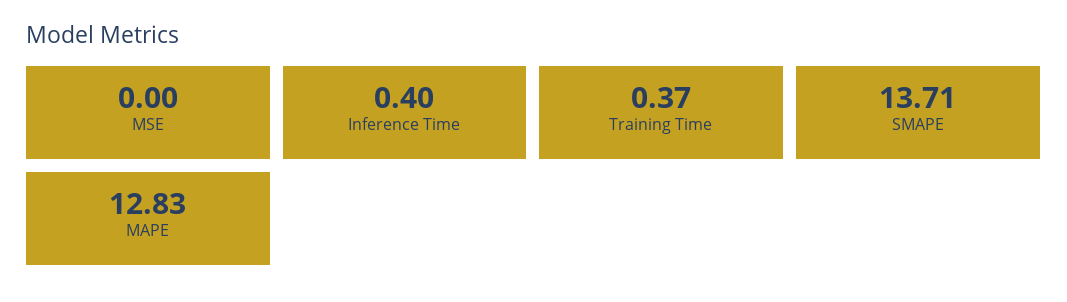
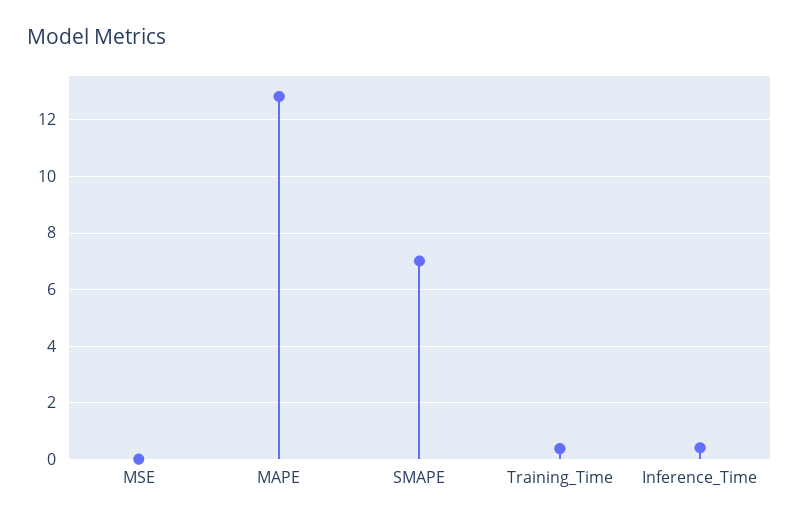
  {
    "MSE": 0,
    "Inference Time": 0.4,
    "Training Time": 0.37,
-   "SMAPE": 13.71,
+   "SMAPE": 7,
    "MAPE": 12.83
  }

